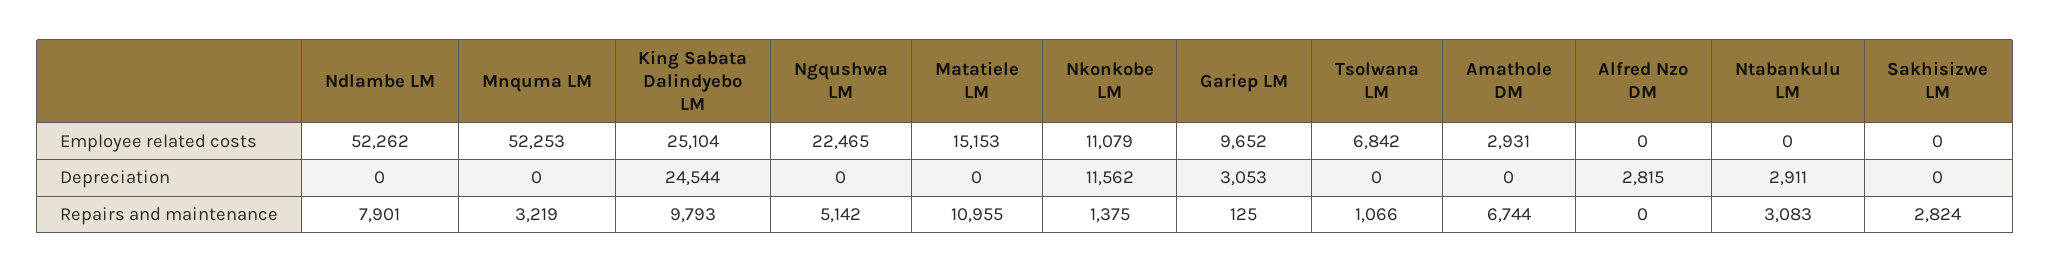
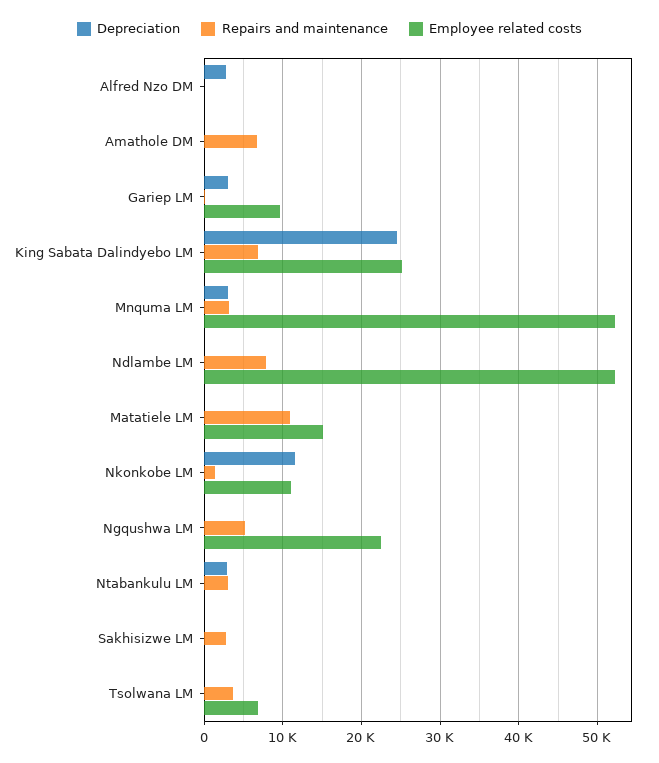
  {
    "Employee related costs": {
      "Ndlambe LM": 52262,
      "Mnquma LM": 52253,
      "King Sabata Dalindyebo LM": 25104,
      "Ngqushwa LM": 22465,
      "Matatiele LM": 15153,
      "Nkonkobe LM": 11079,
      "Gariep LM": 9652,
      "Tsolwana LM": 6842,
-     "Amathole DM": 2931,
+     "Amathole DM": 0,
      "Alfred Nzo DM": 0,
      "Ntabankulu LM": 0,
      "Sakhisizwe LM": 0
    },
    "Depreciation": {
      "Ndlambe LM": 0,
-     "Mnquma LM": 0,
+     "Mnquma LM": 3000,
      "King Sabata Dalindyebo LM": 24544,
      "Ngqushwa LM": 0,
      "Matatiele LM": 0,
      "Nkonkobe LM": 11562,
      "Gariep LM": 3053,
      "Tsolwana LM": 0,
      "Amathole DM": 0,
      "Alfred Nzo DM": 2815,
      "Ntabankulu LM": 2911,
      "Sakhisizwe LM": 0
    },
    "Repairs and maintenance": {
      "Ndlambe LM": 7901,
      "Mnquma LM": 3219,
-     "King Sabata Dalindyebo LM": 9793,
+     "King Sabata Dalindyebo LM": 7000,
      "Ngqushwa LM": 5142,
      "Matatiele LM": 10955,
      "Nkonkobe LM": 1375,
      "Gariep LM": 125,
-     "Tsolwana LM": 1066,
+     "Tsolwana LM": 4000,
      "Amathole DM": 6744,
      "Alfred Nzo DM": 0,
      "Ntabankulu LM": 3083,
      "Sakhisizwe LM": 2824
    }
  }

